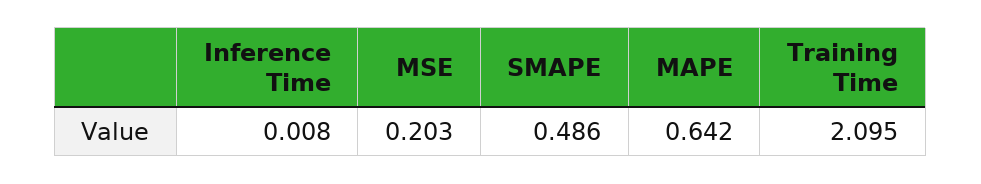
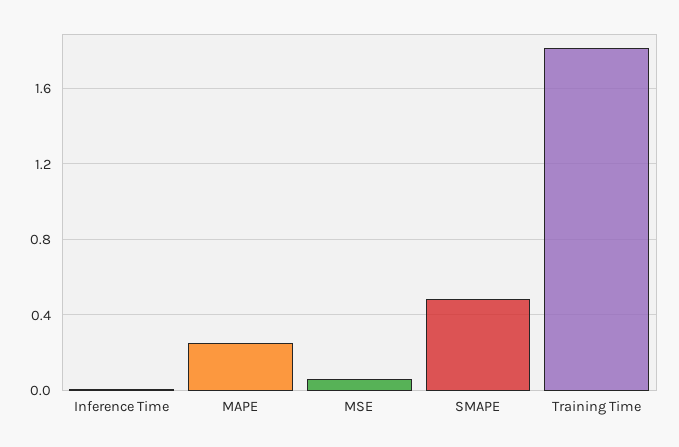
  {
    "Inference Time": 0.008,
-   "MSE": 0.203,
+   "MSE": 0.05,
    "SMAPE": 0.486,
-   "MAPE": 0.642,
+   "MAPE": 0.25,
-   "Training Time": 2.095
+   "Training Time": 1.8
  }

